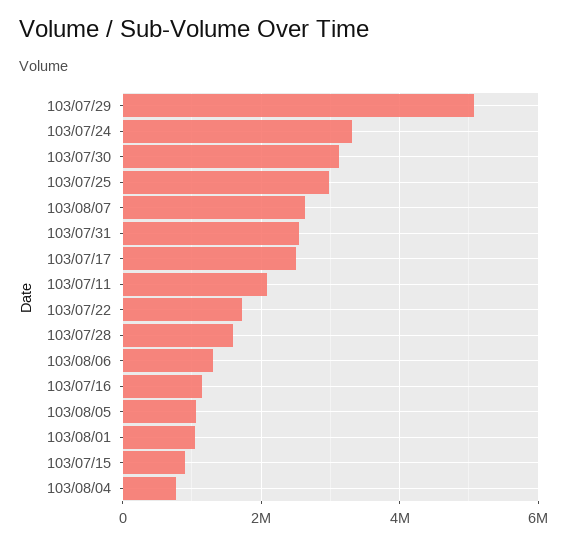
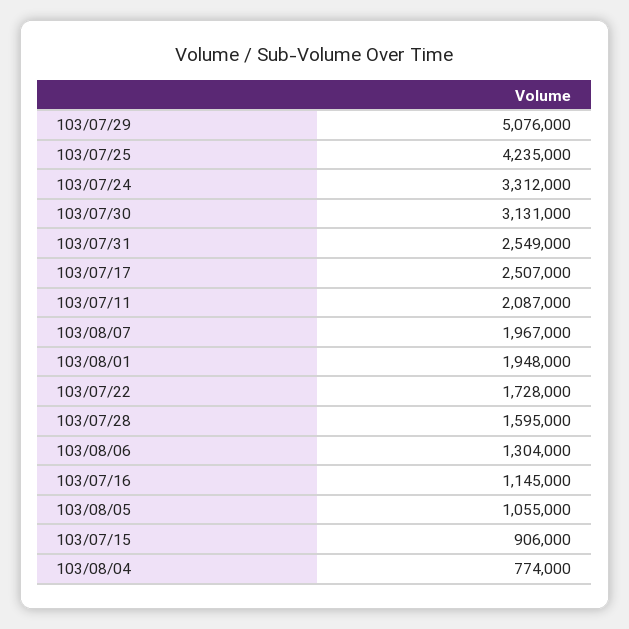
  {
    "103/07/29": 5076000,
    "103/07/24": 3312000,
    "103/07/30": 3131000,
-   "103/07/25": 3000000,
+   "103/07/25": 4235000,
-   "103/08/07": 2600000,
+   "103/08/07": 1967000,
    "103/07/31": 2549000,
    "103/07/17": 2507000,
    "103/07/11": 2087000,
    "103/07/22": 1728000,
    "103/07/28": 1595000,
    "103/08/06": 1304000,
    "103/07/16": 1145000,
    "103/08/05": 1055000,
-   "103/08/01": 1000000,
+   "103/08/01": 1948000,
    "103/07/15": 906000,
    "103/08/04": 774000
  }

